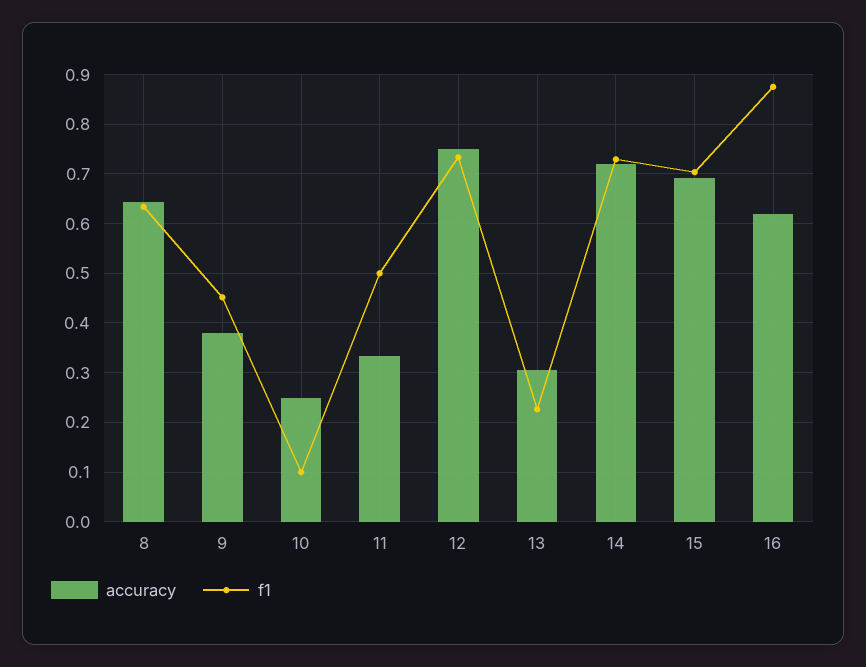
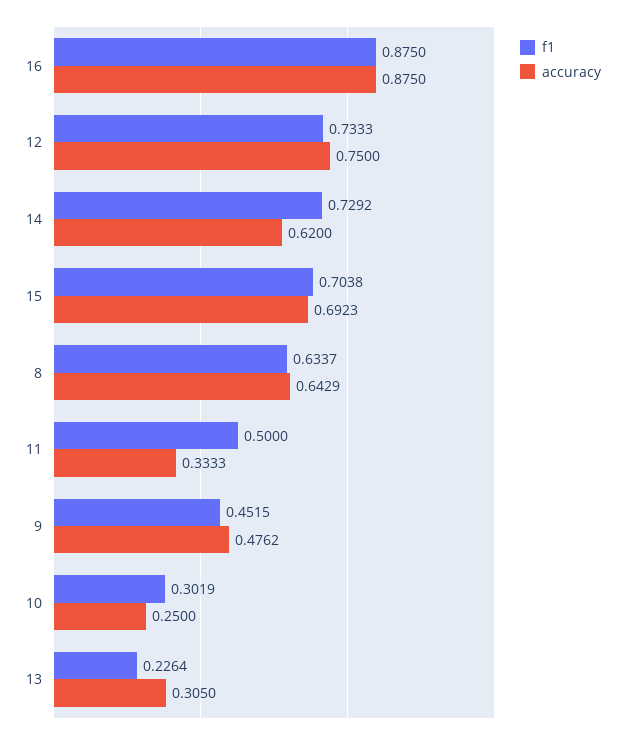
  {
    "accuracy": {
      "8": 0.6429,
-     "9": 0.38,
+     "9": 0.4762,
      "10": 0.25,
      "11": 0.3333,
      "12": 0.75,
      "13": 0.305,
-     "14": 0.72,
+     "14": 0.62,
      "15": 0.6923,
-     "16": 0.62
+     "16": 0.875
    },
    "f1": {
      "8": 0.6337,
      "9": 0.4515,
-     "10": 0.1,
+     "10": 0.3019,
      "11": 0.5,
      "12": 0.7333,
      "13": 0.2264,
      "14": 0.7292,
      "15": 0.7038,
      "16": 0.875
    }
  }

